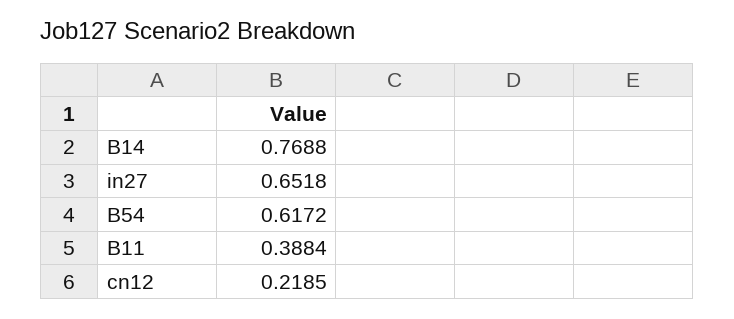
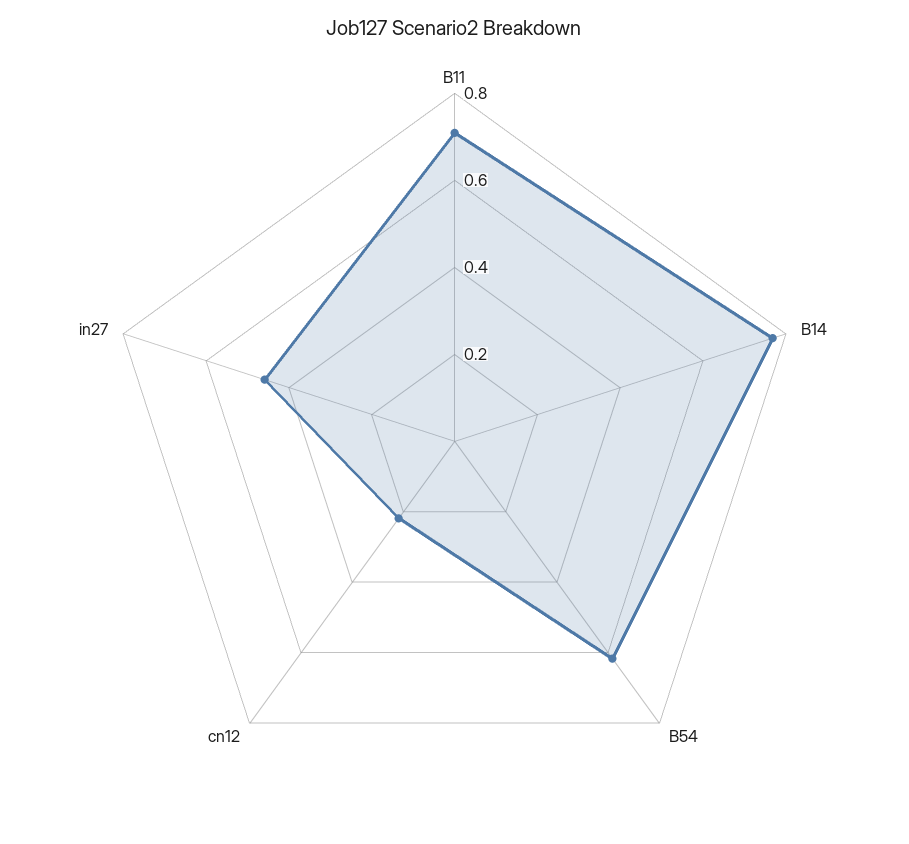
  {
    "B14": 0.7688,
-   "in27": 0.6518,
+   "in27": 0.45,
    "B54": 0.6172,
-   "B11": 0.3884,
+   "B11": 0.7,
    "cn12": 0.2185
  }

